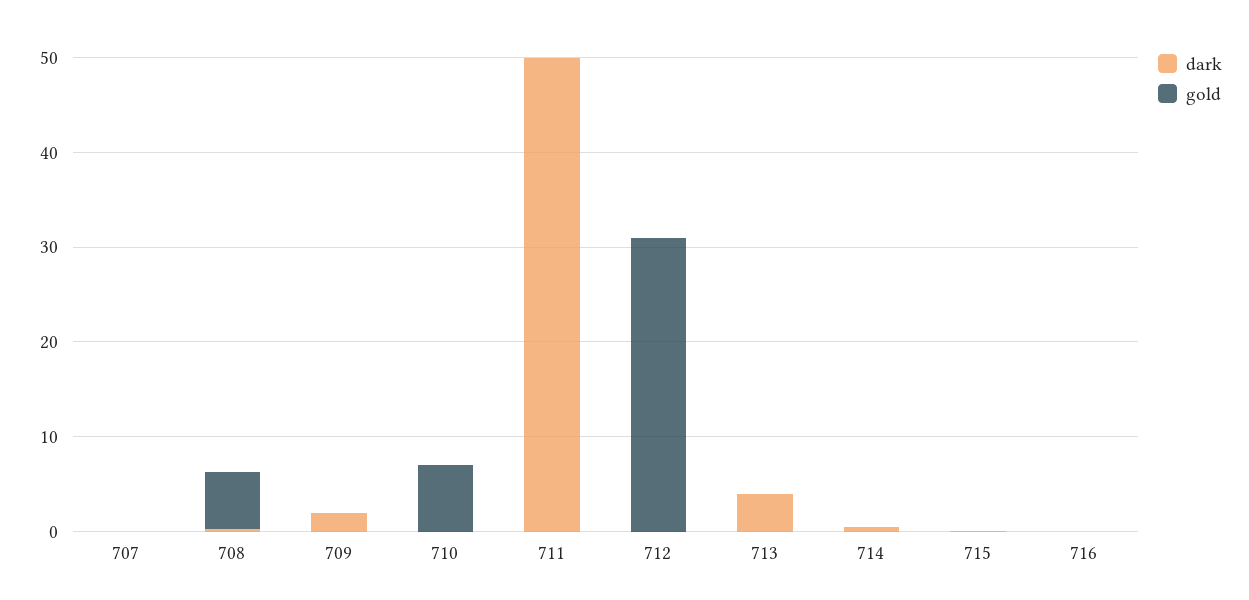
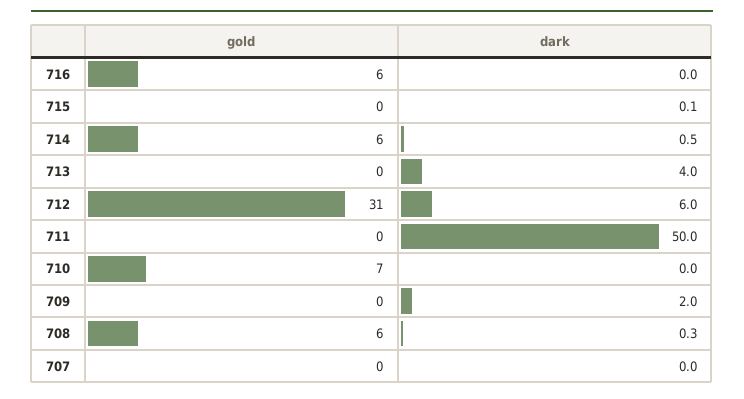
  {
    "dark": {
      "707": 0,
      "708": 0.3,
      "709": 2,
      "710": 0,
      "711": 50,
-     "712": 0,
+     "712": 6,
      "713": 4,
      "714": 0.5,
      "715": 0.1,
      "716": 0
    },
    "gold": {
      "707": 0,
      "708": 6,
      "709": 0,
      "710": 7,
      "711": 0,
      "712": 31,
      "713": 0,
-     "714": 0,
+     "714": 6,
      "715": 0,
-     "716": 0
+     "716": 6
    }
  }

